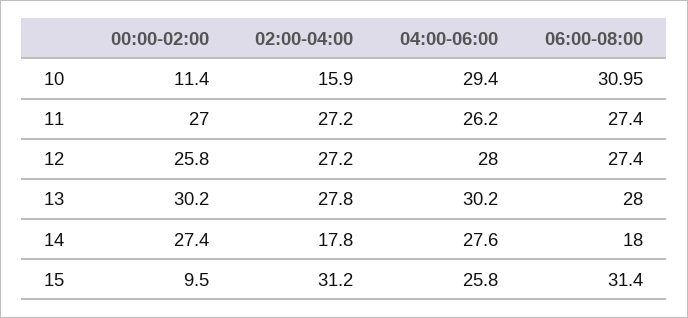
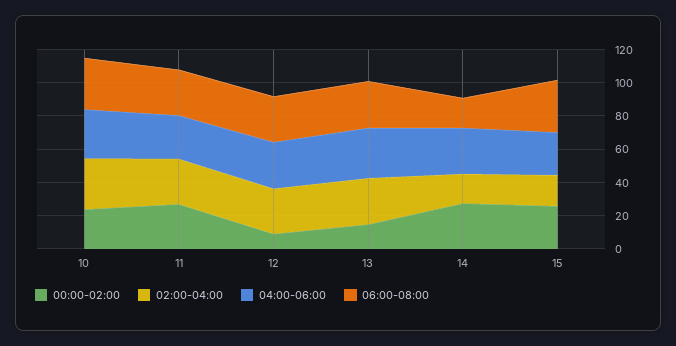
  {
    "00:00-02:00": {
-     "10": 11.4,
+     "10": 25,
      "11": 27,
-     "12": 25.8,
+     "12": 10,
-     "13": 30.2,
+     "13": 15,
      "14": 27.4,
-     "15": 9.5
+     "15": 25
    },
    "02:00-04:00": {
-     "10": 15.9,
+     "10": 30,
      "11": 27.2,
      "12": 27.2,
      "13": 27.8,
      "14": 17.8,
-     "15": 31.2
+     "15": 20
    },
    "04:00-06:00": {
      "10": 29.4,
      "11": 26.2,
      "12": 28,
      "13": 30.2,
      "14": 27.6,
      "15": 25.8
    },
    "06:00-08:00": {
      "10": 30.95,
      "11": 27.4,
      "12": 27.4,
      "13": 28,
      "14": 18,
      "15": 31.4
    }
  }

